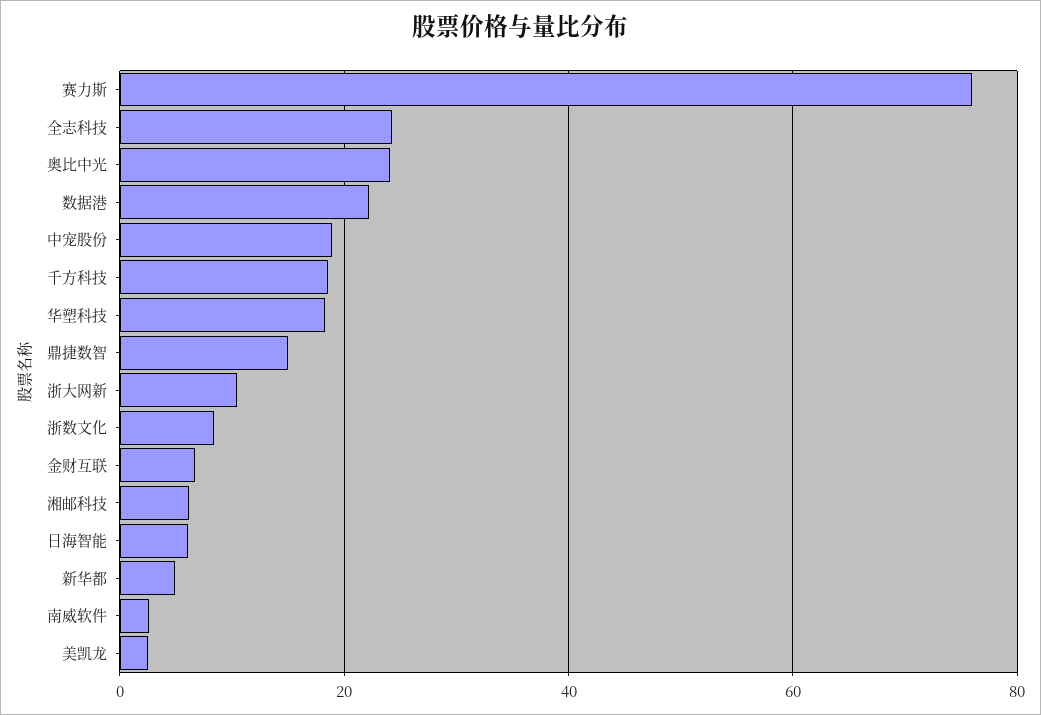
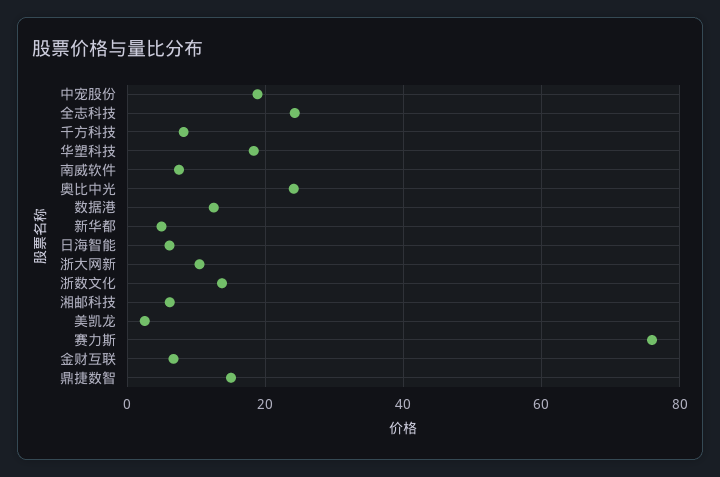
  {
    "赛力斯": 76,
    "全志科技": 24,
    "奥比中光": 24,
-   "数据港": 22,
+   "数据港": 12,
    "中宠股份": 18,
-   "千方科技": 18,
+   "千方科技": 8,
    "华塑科技": 18,
    "鼎捷数智": 16,
    "浙大网新": 10,
-   "浙数文化": 8,
+   "浙数文化": 14,
    "金财互联": 6,
    "湘邮科技": 6,
    "日海智能": 6,
    "新华都": 4,
-   "南威软件": 2,
+   "南威软件": 8,
    "美凯龙": 2
  }

